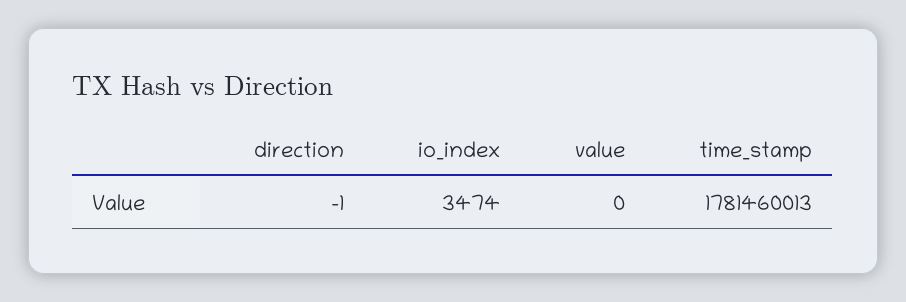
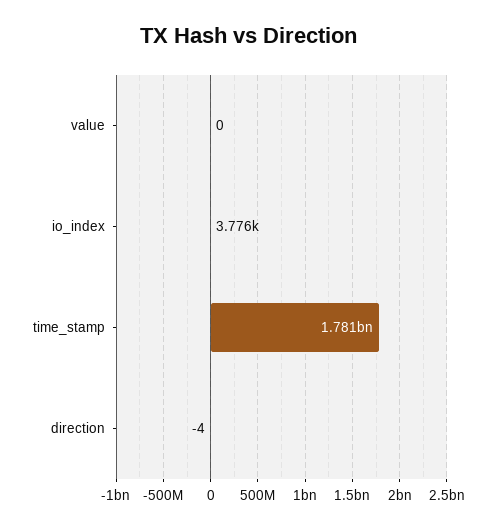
  {
-   "direction": -1,
+   "direction": -4,
-   "io_index": 3474,
+   "io_index": 3776,
    "value": 0,
    "time_stamp": 1781460013
  }

